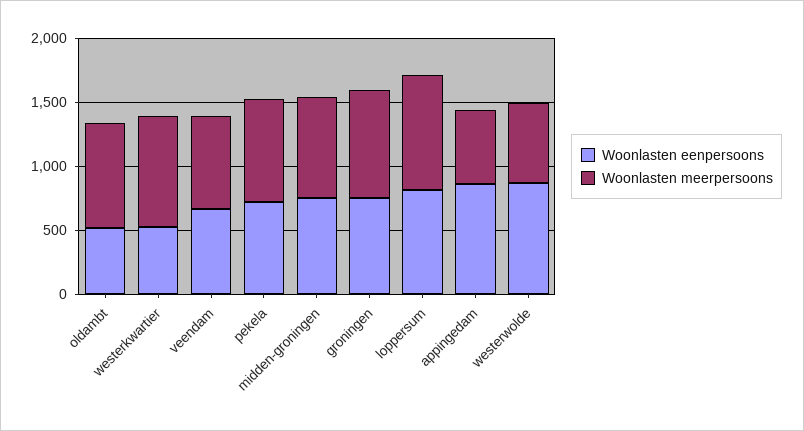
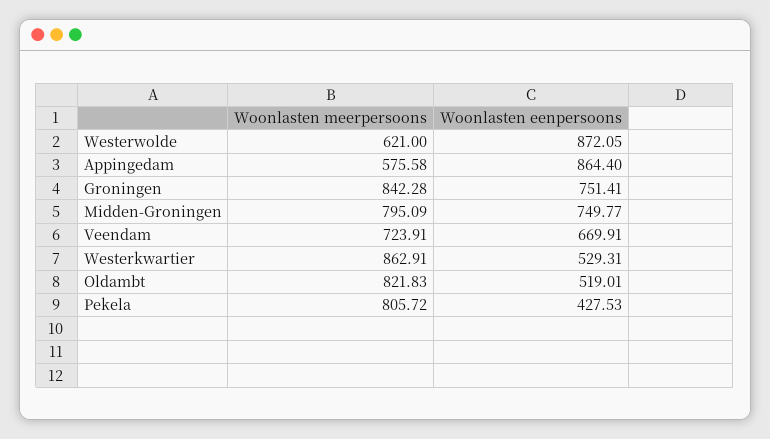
  {
    "Woonlasten eenpersoons": {
      "oldambt": 519.01,
      "westerkwartier": 529.31,
      "veendam": 669.91,
-     "pekela": 700,
+     "pekela": 427.53,
      "midden-groningen": 749.77,
      "groningen": 751.41,
-     "loppersum": 800,
      "appingedam": 864.4,
      "westerwolde": 872.05
    },
    "Woonlasten meerpersoons": {
      "oldambt": 821.83,
      "westerkwartier": 862.91,
      "veendam": 723.91,
      "pekela": 805.72,
      "midden-groningen": 795.09,
      "groningen": 842.28,
-     "loppersum": 900,
      "appingedam": 575.58,
      "westerwolde": 621
    }
  }

